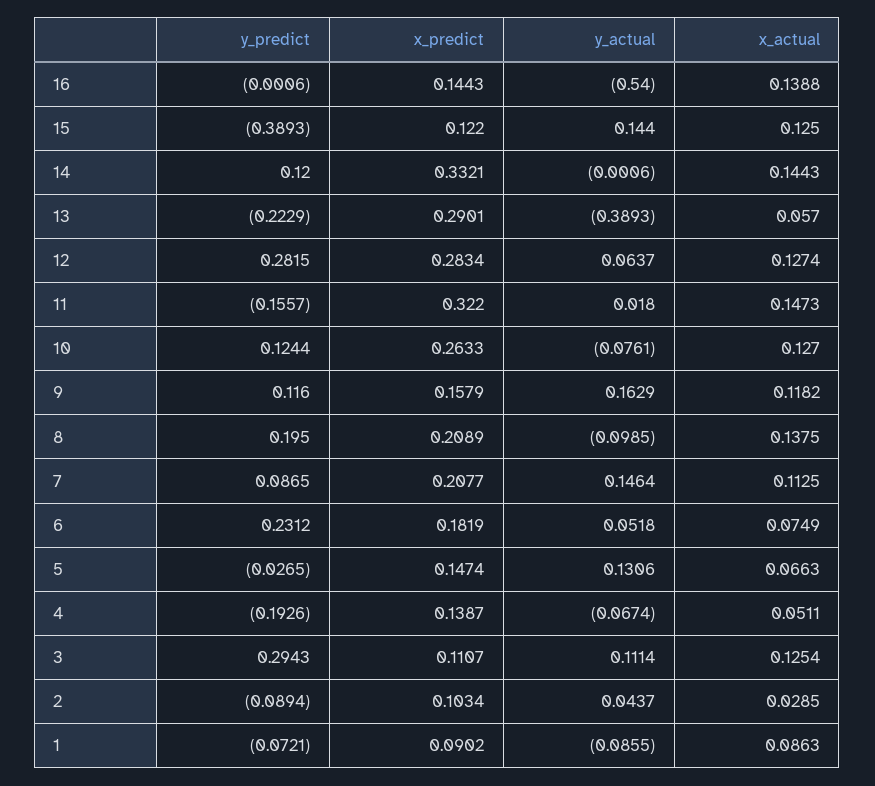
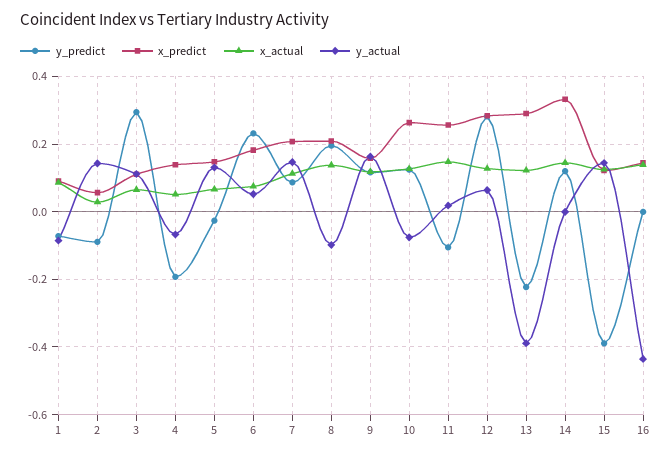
  {
    "y_predict": {
      "16": -0.0006,
      "15": -0.3893,
      "14": 0.12,
      "13": -0.2229,
      "12": 0.2815,
-     "11": -0.1557,
+     "11": -0.1,
      "10": 0.1244,
      "9": 0.116,
      "8": 0.195,
      "7": 0.0865,
      "6": 0.2312,
      "5": -0.0265,
      "4": -0.1926,
      "3": 0.2943,
      "2": -0.0894,
      "1": -0.0721
    },
    "x_predict": {
      "16": 0.1443,
      "15": 0.122,
      "14": 0.3321,
      "13": 0.2901,
      "12": 0.2834,
-     "11": 0.322,
+     "11": 0.26,
      "10": 0.2633,
      "9": 0.1579,
      "8": 0.2089,
      "7": 0.2077,
      "6": 0.1819,
      "5": 0.1474,
      "4": 0.1387,
      "3": 0.1107,
-     "2": 0.1034,
+     "2": 0.06,
      "1": 0.0902
    },
    "y_actual": {
-     "16": -0.54,
+     "16": -0.44,
      "15": 0.144,
      "14": -0.0006,
      "13": -0.3893,
      "12": 0.0637,
      "11": 0.018,
      "10": -0.0761,
      "9": 0.1629,
      "8": -0.0985,
      "7": 0.1464,
      "6": 0.0518,
      "5": 0.1306,
      "4": -0.0674,
      "3": 0.1114,
-     "2": 0.0437,
+     "2": 0.14,
      "1": -0.0855
    },
    "x_actual": {
      "16": 0.1388,
      "15": 0.125,
      "14": 0.1443,
-     "13": 0.057,
+     "13": 0.12,
      "12": 0.1274,
      "11": 0.1473,
      "10": 0.127,
      "9": 0.1182,
      "8": 0.1375,
      "7": 0.1125,
      "6": 0.0749,
      "5": 0.0663,
      "4": 0.0511,
-     "3": 0.1254,
+     "3": 0.06,
      "2": 0.0285,
      "1": 0.0863
    }
  }

